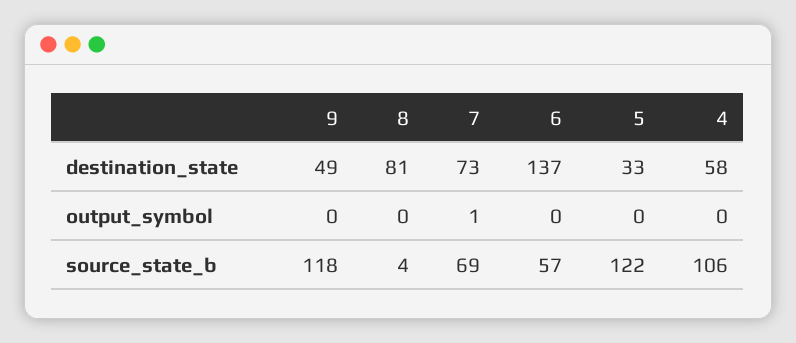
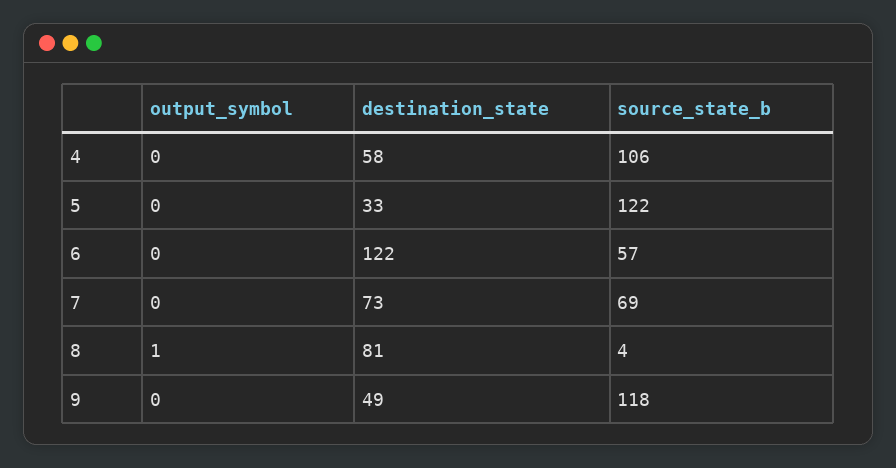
  {
    "9": {
      "destination_state": 49,
      "output_symbol": 0,
      "source_state_b": 118
    },
    "8": {
      "destination_state": 81,
-     "output_symbol": 0,
+     "output_symbol": 1,
      "source_state_b": 4
    },
    "7": {
      "destination_state": 73,
-     "output_symbol": 1,
+     "output_symbol": 0,
      "source_state_b": 69
    },
    "6": {
-     "destination_state": 137,
+     "destination_state": 122,
      "output_symbol": 0,
      "source_state_b": 57
    },
    "5": {
      "destination_state": 33,
      "output_symbol": 0,
      "source_state_b": 122
    },
    "4": {
      "destination_state": 58,
      "output_symbol": 0,
      "source_state_b": 106
    }
  }

